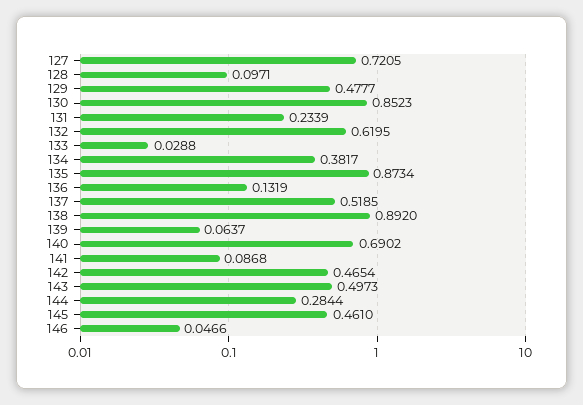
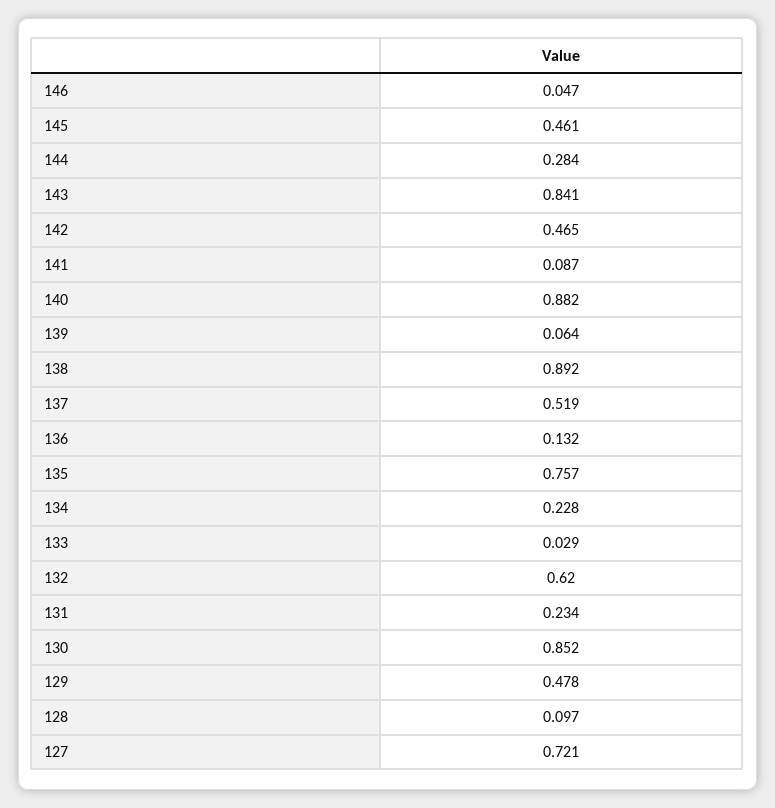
  {
    "127": 0.7205,
    "128": 0.0971,
    "129": 0.4777,
    "130": 0.8523,
    "131": 0.2339,
    "132": 0.6195,
    "133": 0.0288,
-   "134": 0.3817,
+   "134": 0.228,
-   "135": 0.8734,
+   "135": 0.757,
    "136": 0.1319,
    "137": 0.5185,
    "138": 0.892,
    "139": 0.0637,
-   "140": 0.6902,
+   "140": 0.882,
    "141": 0.0868,
    "142": 0.4654,
-   "143": 0.4973,
+   "143": 0.841,
    "144": 0.2844,
    "145": 0.461,
    "146": 0.0466
  }

